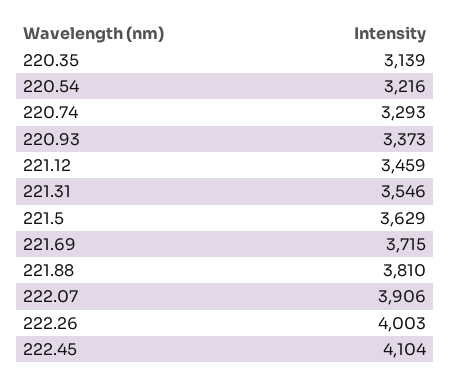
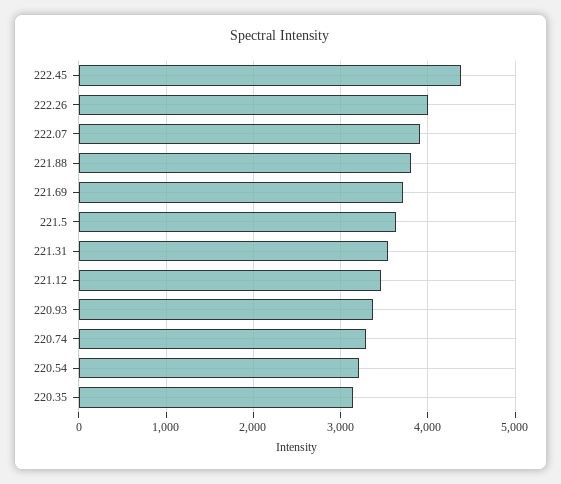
  {
    "220.35": 3139,
    "220.54": 3216,
    "220.74": 3293,
    "220.93": 3373,
    "221.12": 3459,
    "221.31": 3546,
    "221.5": 3629,
    "221.69": 3715,
    "221.88": 3810,
    "222.07": 3906,
    "222.26": 4003,
-   "222.45": 4104
+   "222.45": 4400
  }

